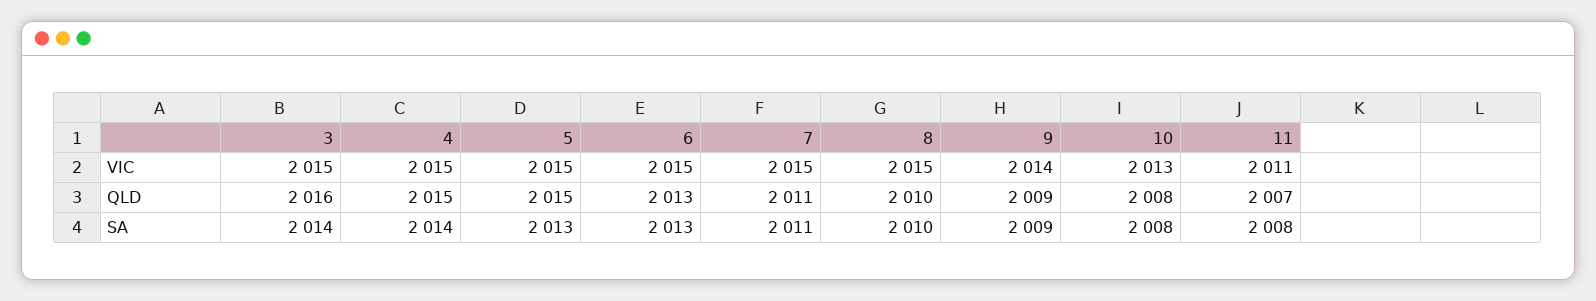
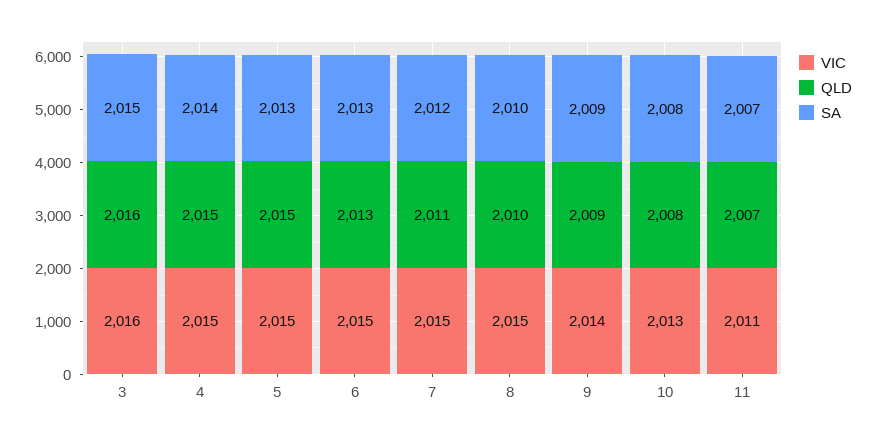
  {
    "VIC": {
-     "3": 2015,
+     "3": 2016,
      "4": 2015,
      "5": 2015,
      "6": 2015,
      "7": 2015,
      "8": 2015,
      "9": 2014,
      "10": 2013,
      "11": 2011
    },
    "QLD": {
      "3": 2016,
      "4": 2015,
      "5": 2015,
      "6": 2013,
      "7": 2011,
      "8": 2010,
      "9": 2009,
      "10": 2008,
      "11": 2007
    },
    "SA": {
-     "3": 2014,
+     "3": 2015,
      "4": 2014,
      "5": 2013,
      "6": 2013,
-     "7": 2011,
+     "7": 2012,
      "8": 2010,
      "9": 2009,
      "10": 2008,
-     "11": 2008
+     "11": 2007
    }
  }

